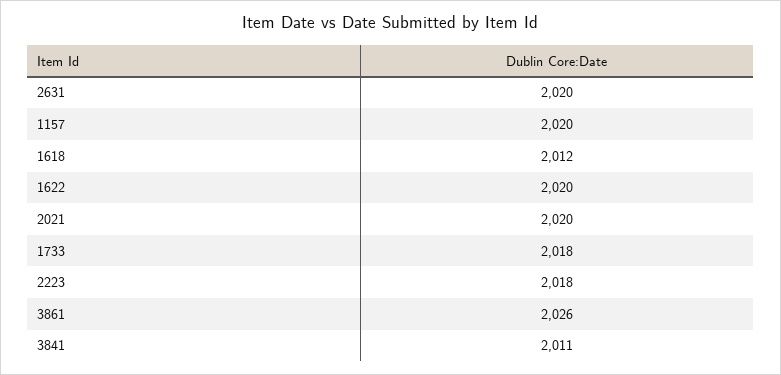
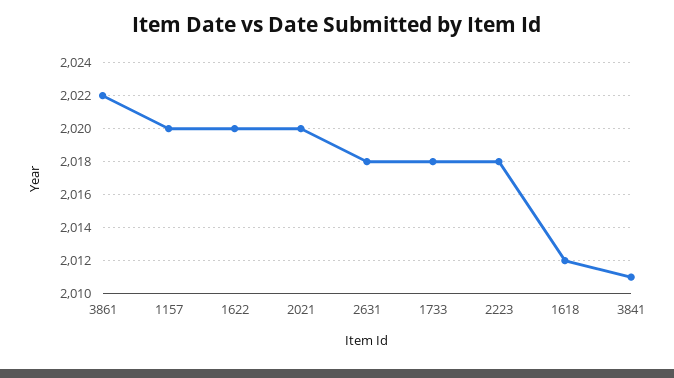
  {
-   "2631": 2020,
+   "2631": 2018,
    "1157": 2020,
    "1618": 2012,
    "1622": 2020,
    "2021": 2020,
    "1733": 2018,
    "2223": 2018,
-   "3861": 2026,
+   "3861": 2022,
    "3841": 2011
  }

